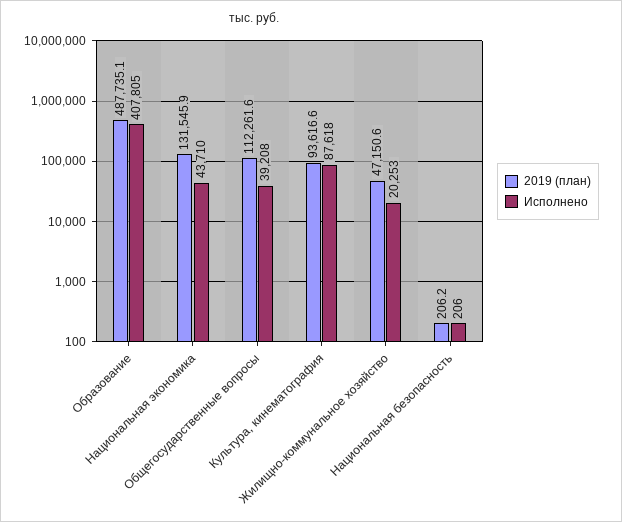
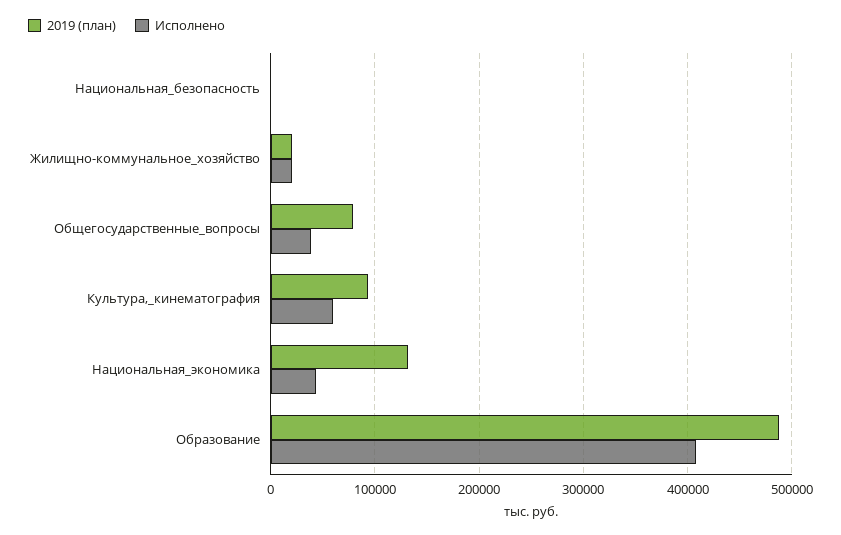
  {
    "2019 (план)": {
      "Образование": 487735.1,
      "Национальная экономика": 131545.9,
-     "Общегосударственные вопросы": 112261.6,
+     "Общегосударственные вопросы": 80000,
      "Культура, кинематография": 93616.6,
-     "Жилищно-коммунальное хозяйство": 47150.6,
+     "Жилищно-коммунальное хозяйство": 20000,
      "Национальная безопасность": 206.2
    },
    "Исполнено": {
      "Образование": 407805,
      "Национальная экономика": 43710,
      "Общегосударственные вопросы": 39208,
-     "Культура, кинематография": 87618,
+     "Культура, кинематография": 60000,
      "Жилищно-коммунальное хозяйство": 20253,
      "Национальная безопасность": 206
    }
  }

